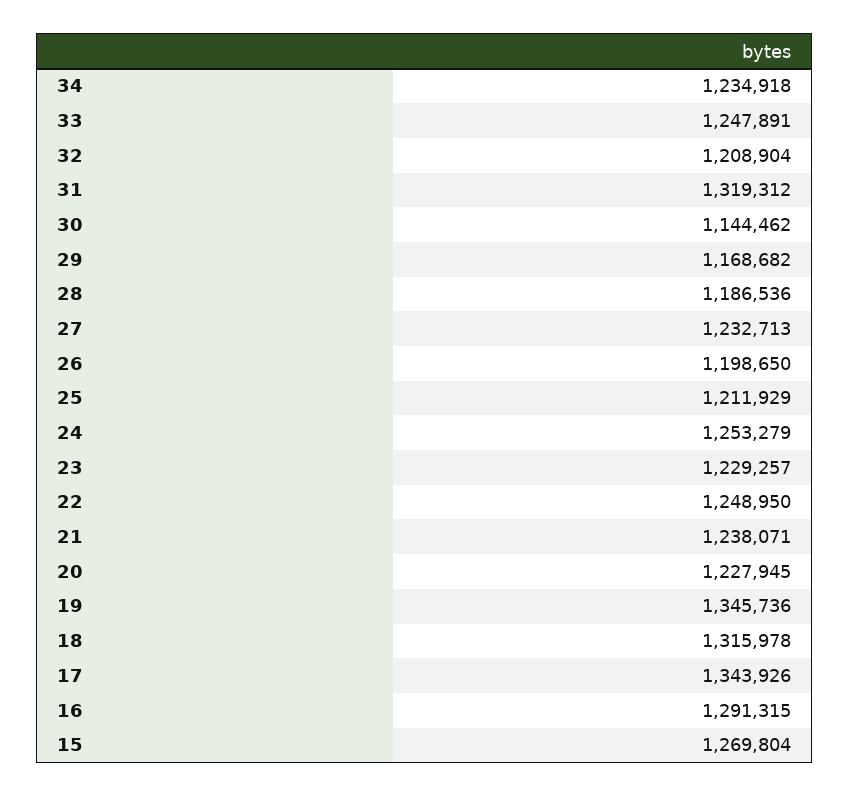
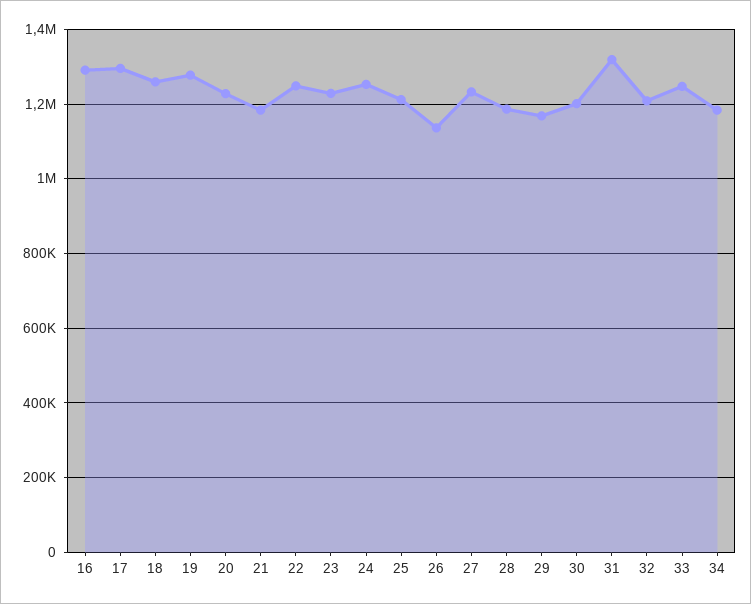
  {
-   "34": 1234918,
+   "34": 1180000,
    "33": 1247891,
    "32": 1208904,
    "31": 1319312,
-   "30": 1144462,
+   "30": 1200000,
    "29": 1168682,
    "28": 1186536,
    "27": 1232713,
-   "26": 1198650,
+   "26": 1140000,
    "25": 1211929,
    "24": 1253279,
    "23": 1229257,
    "22": 1248950,
-   "21": 1238071,
+   "21": 1180000,
    "20": 1227945,
-   "19": 1345736,
+   "19": 1280000,
-   "18": 1315978,
+   "18": 1260000,
-   "17": 1343926,
+   "17": 1300000,
-   "16": 1291315,
+   "16": 1291315
-   "15": 1269804
  }

